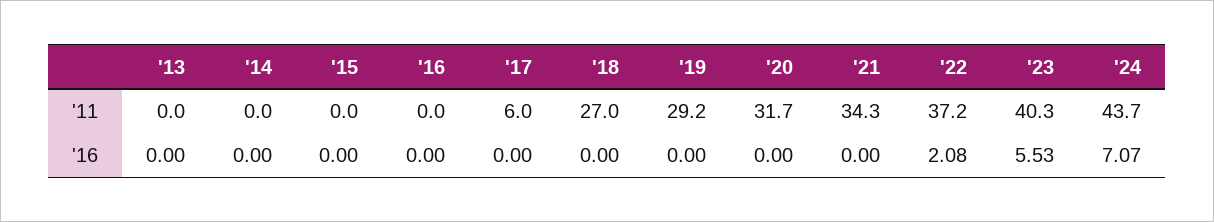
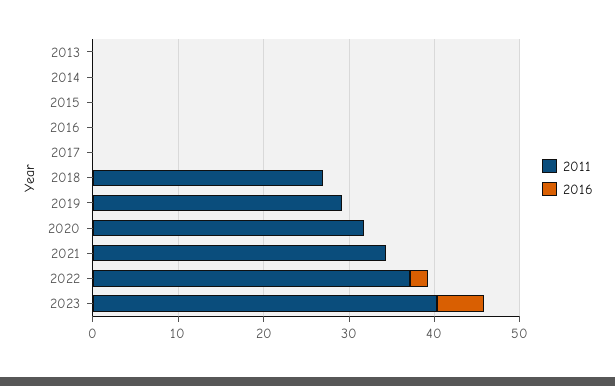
  {
    "'11": {
      "'13": 0,
      "'14": 0,
      "'15": 0,
      "'16": 0,
-     "'17": 6,
+     "'17": 0,
      "'18": 27,
      "'19": 29.2,
      "'20": 31.7,
      "'21": 34.3,
      "'22": 37.2,
-     "'23": 40.3,
+     "'23": 40.3
-     "'24": 43.7
    },
    "'16": {
      "'13": 0,
      "'14": 0,
      "'15": 0,
      "'16": 0,
      "'17": 0,
      "'18": 0,
      "'19": 0,
      "'20": 0,
      "'21": 0,
      "'22": 2.08,
-     "'23": 5.53,
+     "'23": 5.53
-     "'24": 7.07
    }
  }

